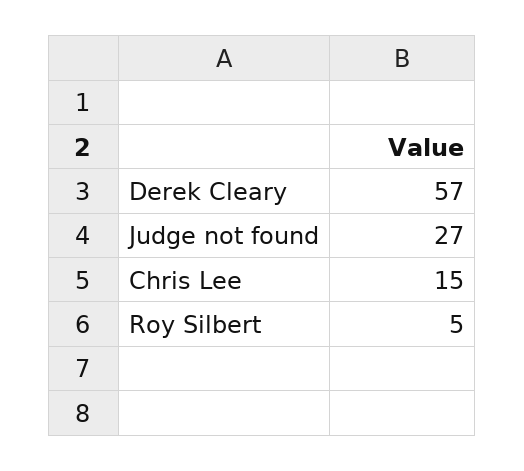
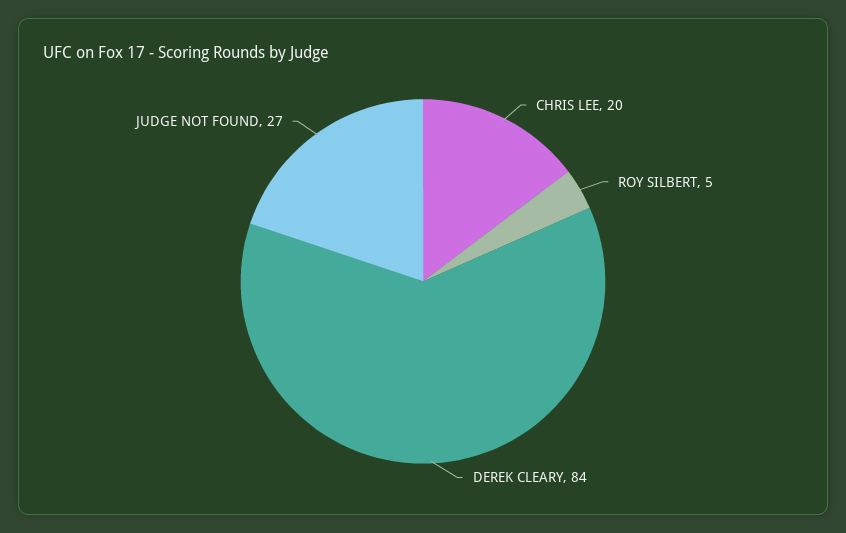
  {
-   "Derek Cleary": 57,
+   "Derek Cleary": 84,
    "Judge not found": 27,
-   "Chris Lee": 15,
+   "Chris Lee": 20,
    "Roy Silbert": 5
  }

